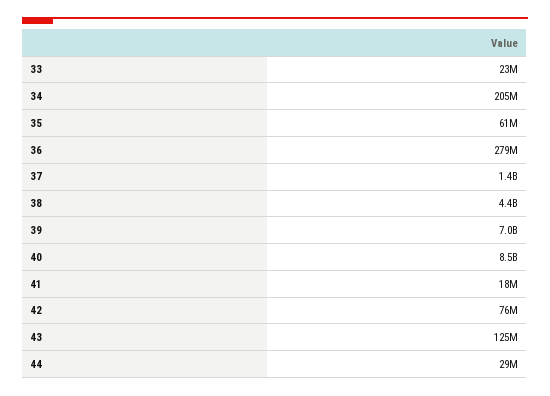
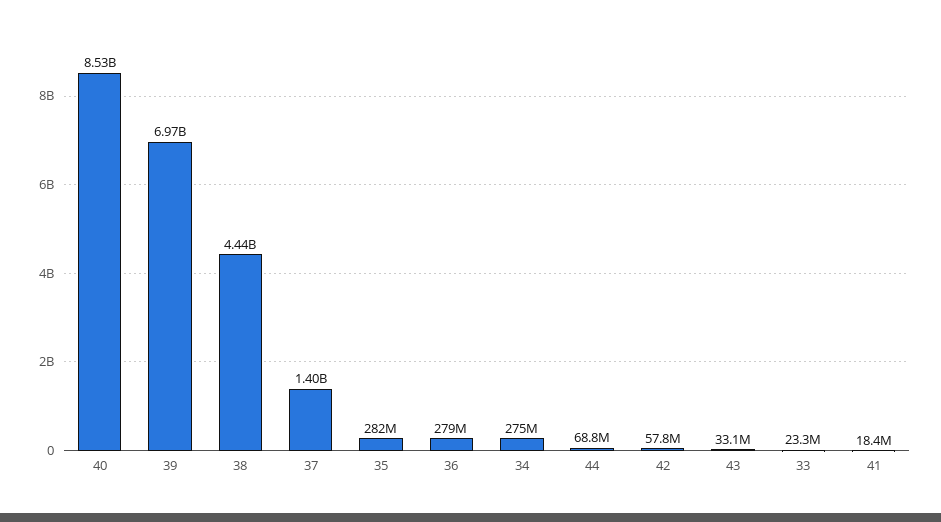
  {
    "33": 23300000,
-   "34": 205000000,
+   "34": 275000000,
-   "35": 61000000,
+   "35": 282000000,
    "36": 279000000,
    "37": 1400000000,
    "38": 4440000000,
    "39": 6970000000,
    "40": 8530000000,
    "41": 18400000,
-   "42": 76000000,
+   "42": 57800000,
-   "43": 125000000,
+   "43": 33100000,
-   "44": 29000000
+   "44": 68800000
  }

